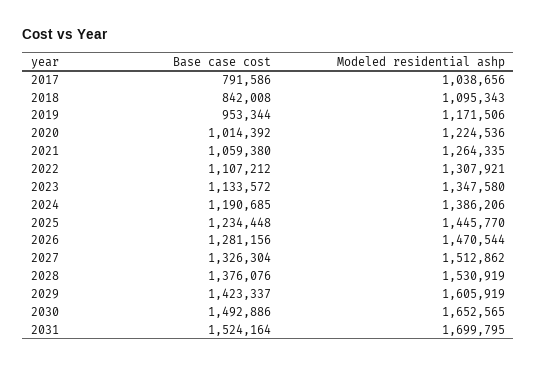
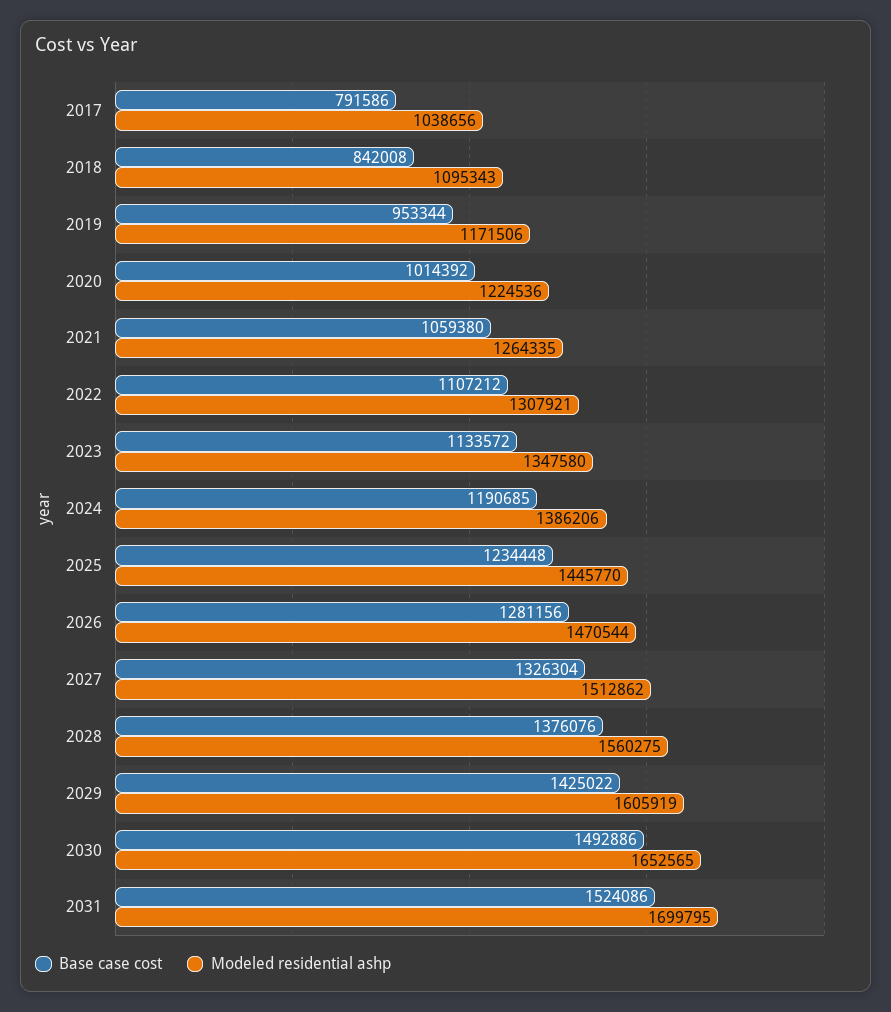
  {
    "Base case cost": {
      "2017": 791586,
      "2018": 842008,
      "2019": 953344,
      "2020": 1014392,
      "2021": 1059380,
      "2022": 1107212,
      "2023": 1133572,
      "2024": 1190685,
      "2025": 1234448,
      "2026": 1281156,
      "2027": 1326304,
      "2028": 1376076,
-     "2029": 1423337,
+     "2029": 1425022,
      "2030": 1492886,
-     "2031": 1524164
+     "2031": 1524086
    },
    "Modeled residential ashp": {
      "2017": 1038656,
      "2018": 1095343,
      "2019": 1171506,
      "2020": 1224536,
      "2021": 1264335,
      "2022": 1307921,
      "2023": 1347580,
      "2024": 1386206,
      "2025": 1445770,
      "2026": 1470544,
      "2027": 1512862,
-     "2028": 1530919,
+     "2028": 1560275,
      "2029": 1605919,
      "2030": 1652565,
      "2031": 1699795
    }
  }

